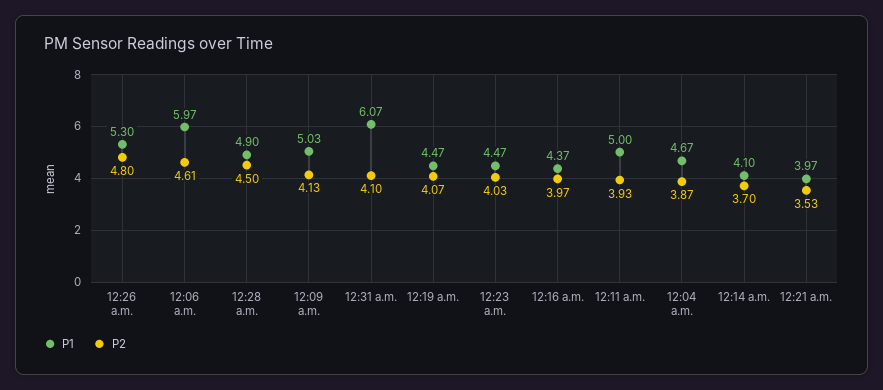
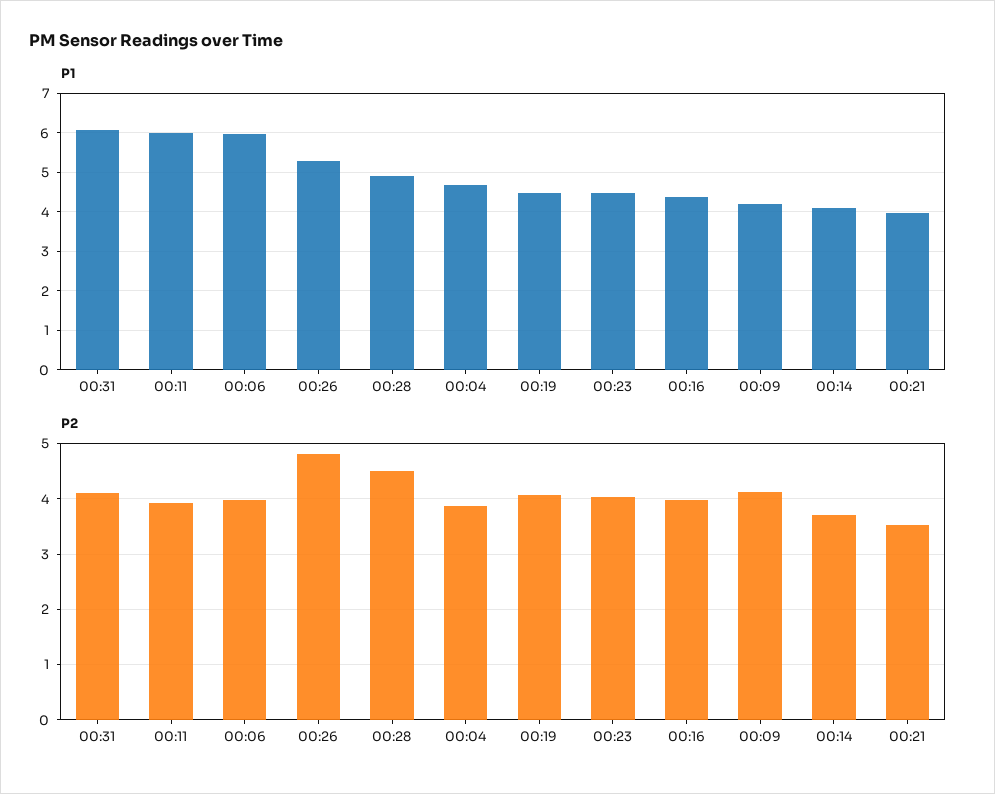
  {
    "P1": {
      "12:26 a.m.": 5.3,
      "12:06 a.m.": 5.97,
      "12:28 a.m.": 4.9,
-     "12:09 a.m.": 5.03,
+     "12:09 a.m.": 4.2,
      "12:31 a.m.": 6.07,
      "12:19 a.m.": 4.47,
      "12:23 a.m.": 4.47,
      "12:16 a.m.": 4.37,
-     "12:11 a.m.": 5,
+     "12:11 a.m.": 6,
      "12:04 a.m.": 4.67,
      "12:14 a.m.": 4.1,
      "12:21 a.m.": 3.97
    },
    "P2": {
      "12:26 a.m.": 4.8,
-     "12:06 a.m.": 4.61,
+     "12:06 a.m.": 4,
      "12:28 a.m.": 4.5,
      "12:09 a.m.": 4.13,
      "12:31 a.m.": 4.1,
      "12:19 a.m.": 4.07,
      "12:23 a.m.": 4.03,
      "12:16 a.m.": 3.97,
      "12:11 a.m.": 3.93,
      "12:04 a.m.": 3.87,
      "12:14 a.m.": 3.7,
      "12:21 a.m.": 3.53
    }
  }

